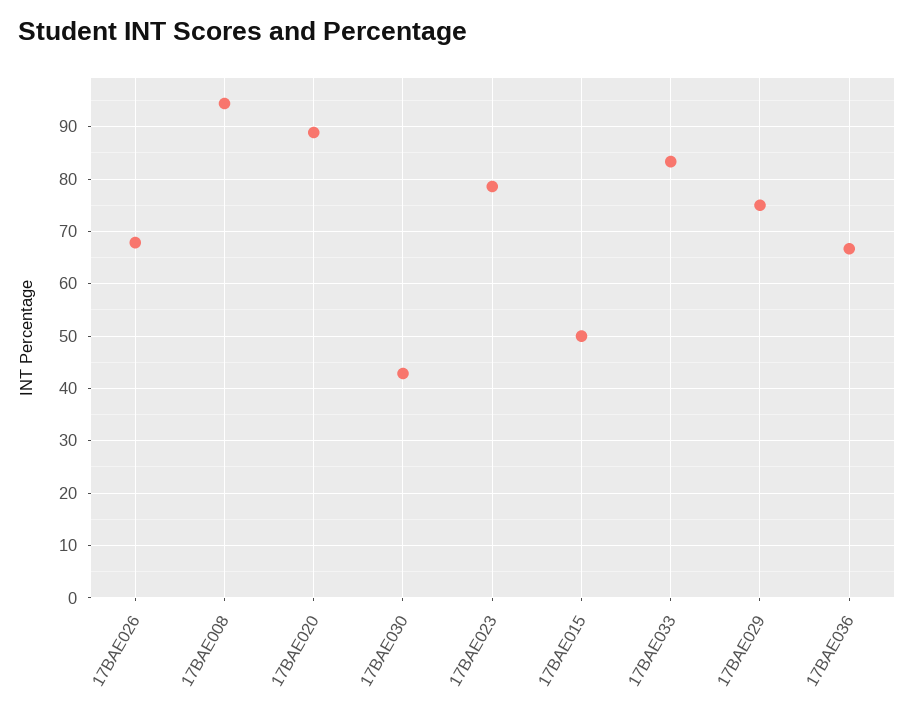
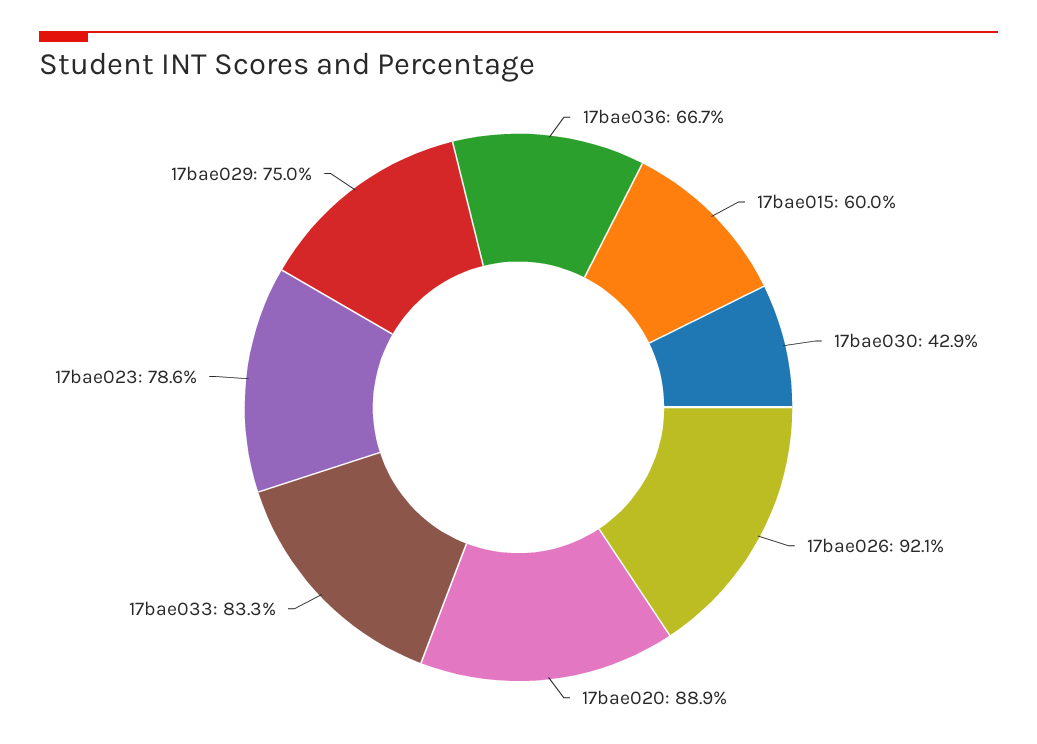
  {
-   "17BAE026": 68,
+   "17BAE026": 92.1,
-   "17BAE008": 94,
    "17BAE020": 88.9,
    "17BAE030": 42.9,
    "17BAE023": 78.6,
-   "17BAE015": 50,
+   "17BAE015": 60,
    "17BAE033": 83.3,
    "17BAE029": 75,
    "17BAE036": 66.7
  }

